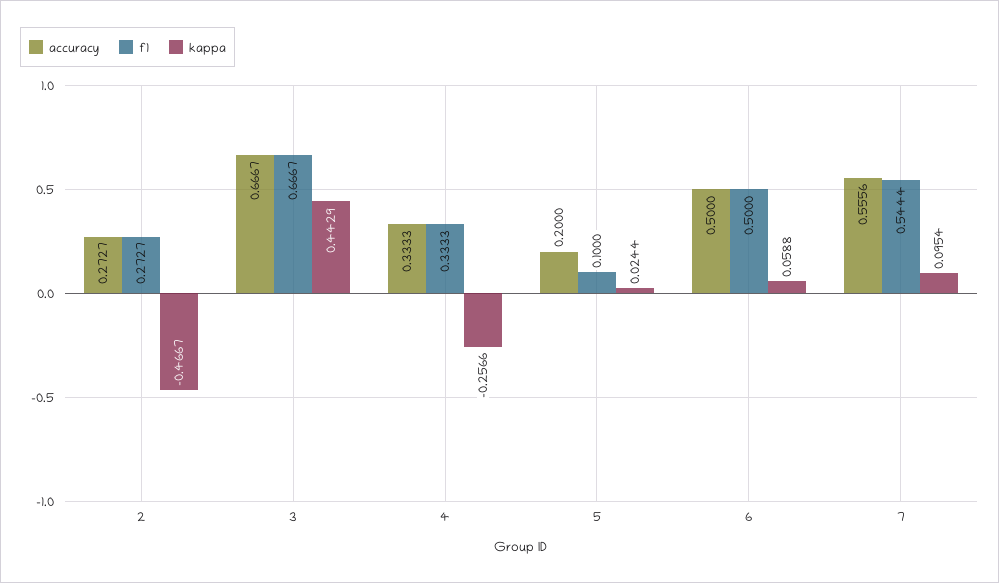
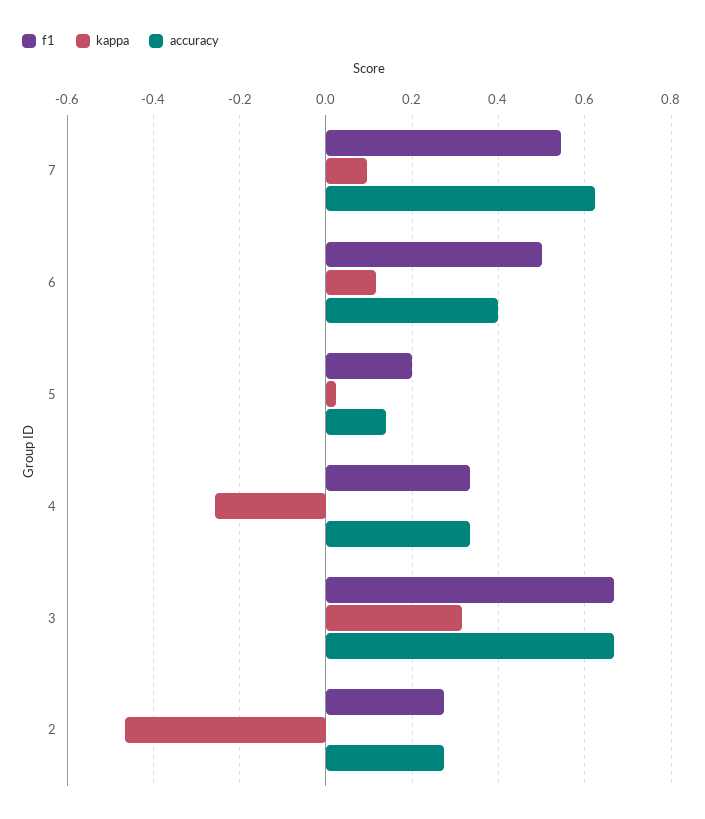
  {
    "accuracy": {
      "2": 0.2727,
      "3": 0.6667,
      "4": 0.3333,
-     "5": 0.2,
+     "5": 0.14,
-     "6": 0.5,
+     "6": 0.4,
-     "7": 0.5556
+     "7": 0.62
    },
    "f1": {
      "2": 0.2727,
      "3": 0.6667,
      "4": 0.3333,
-     "5": 0.1,
+     "5": 0.2,
      "6": 0.5,
      "7": 0.5444
    },
    "kappa": {
      "2": -0.4667,
-     "3": 0.4429,
+     "3": 0.32,
      "4": -0.2566,
      "5": 0.0244,
-     "6": 0.0588,
+     "6": 0.12,
      "7": 0.0954
    }
  }

